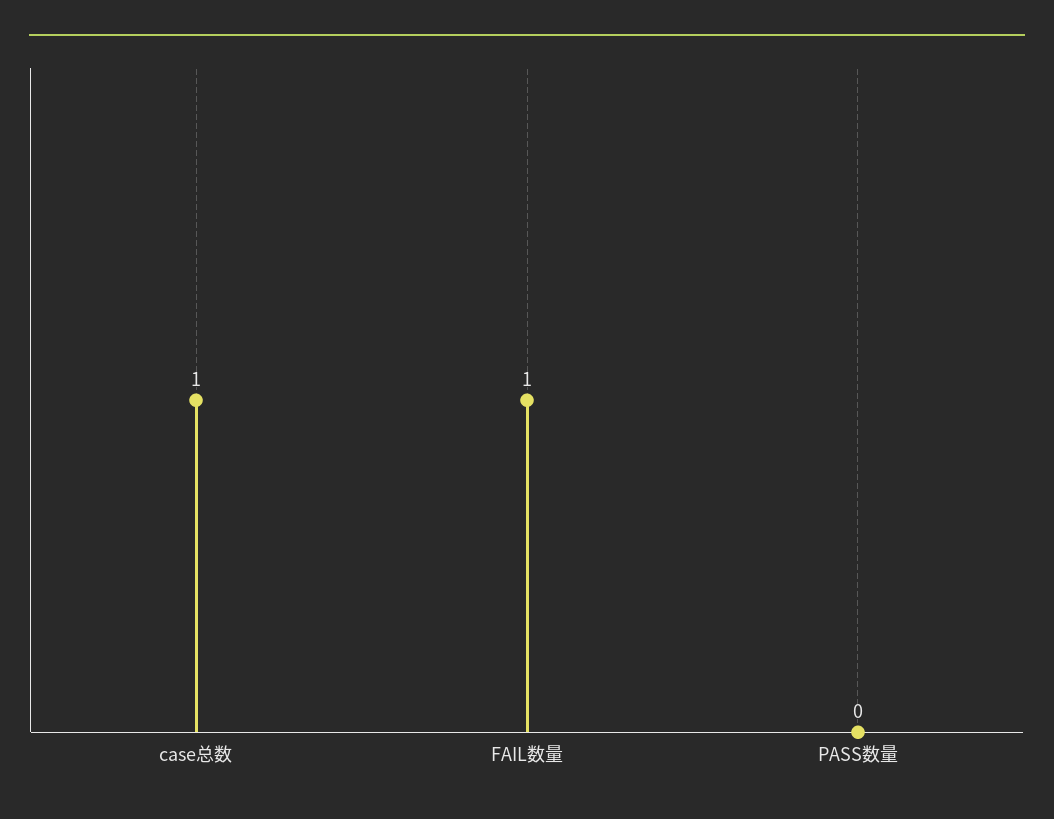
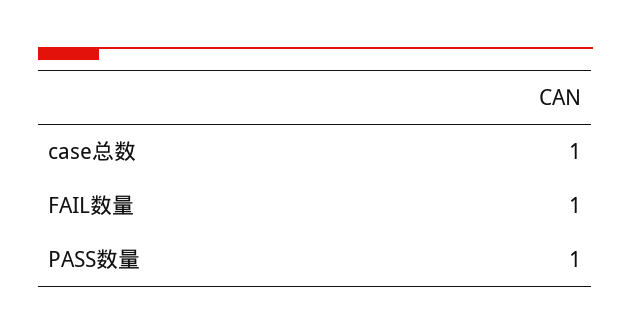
  {
    "case总数": 1,
    "FAIL数量": 1,
-   "PASS数量": 0
+   "PASS数量": 1
  }

